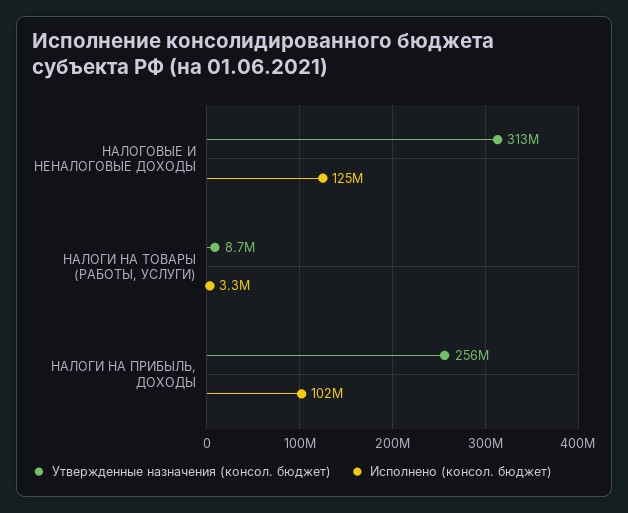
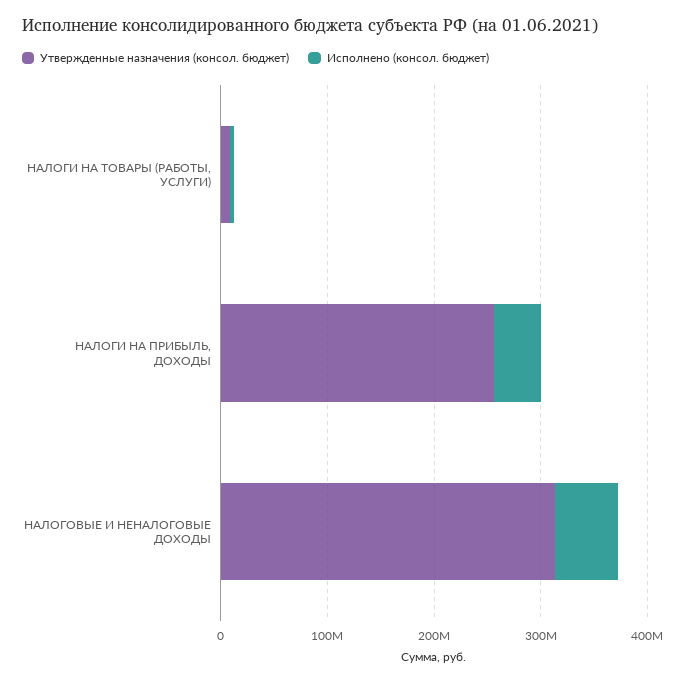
  {
    "Утвержденные назначения (консол. бюджет)": {
      "НАЛОГОВЫЕ И НЕНАЛОГОВЫЕ ДОХОДЫ": 313000000,
      "НАЛОГИ НА ТОВАРЫ (РАБОТЫ, УСЛУГИ)": 8700000,
      "НАЛОГИ НА ПРИБЫЛЬ, ДОХОДЫ": 256000000
    },
    "Исполнено (консол. бюджет)": {
-     "НАЛОГОВЫЕ И НЕНАЛОГОВЫЕ ДОХОДЫ": 125000000,
+     "НАЛОГОВЫЕ И НЕНАЛОГОВЫЕ ДОХОДЫ": 60000000,
      "НАЛОГИ НА ТОВАРЫ (РАБОТЫ, УСЛУГИ)": 3300000,
-     "НАЛОГИ НА ПРИБЫЛЬ, ДОХОДЫ": 102000000
+     "НАЛОГИ НА ПРИБЫЛЬ, ДОХОДЫ": 40000000
    }
  }

